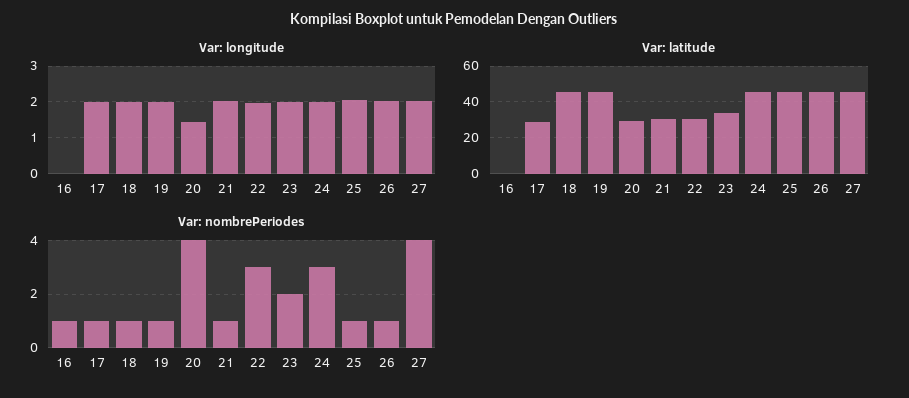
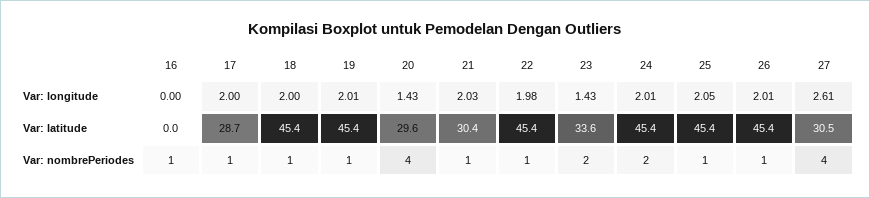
  {
    "Var: longitude": {
      "16": 0,
      "17": 2,
      "18": 2,
      "19": 2.01,
      "20": 1.43,
      "21": 2.03,
      "22": 1.98,
-     "23": 2,
+     "23": 1.43,
      "24": 2.01,
      "25": 2.05,
      "26": 2.01,
-     "27": 2
+     "27": 2.61
    },
    "Var: latitude": {
      "16": 0,
      "17": 28.7,
      "18": 45.4,
      "19": 45.4,
      "20": 29.6,
      "21": 30.4,
-     "22": 30,
+     "22": 45.4,
      "23": 33.6,
      "24": 45.4,
      "25": 45.4,
      "26": 45.4,
-     "27": 45
+     "27": 30.5
    },
    "Var: nombrePeriodes": {
      "16": 1,
      "17": 1,
      "18": 1,
      "19": 1,
      "20": 4,
      "21": 1,
-     "22": 3,
+     "22": 1,
      "23": 2,
-     "24": 3,
+     "24": 2,
      "25": 1,
      "26": 1,
      "27": 4
    }
  }

